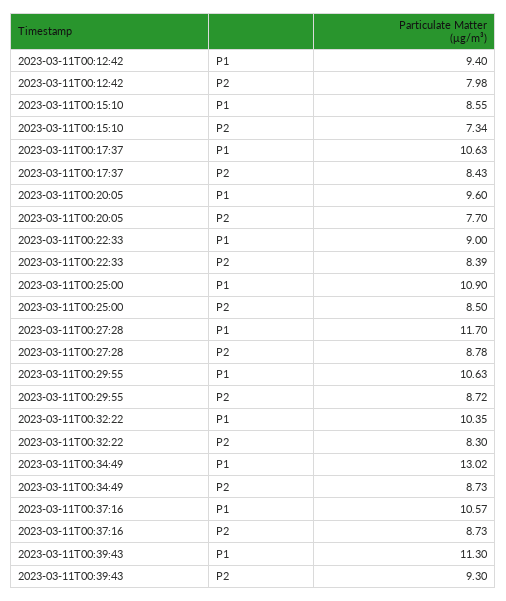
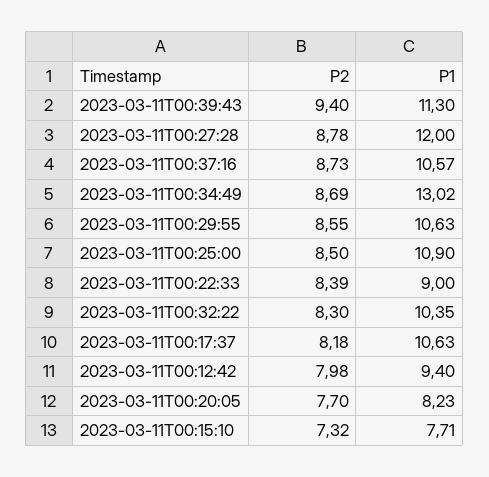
  {
    "2023-03-11T00:12:42": {
      "P1": 9.4,
      "P2": 7.98
    },
    "2023-03-11T00:15:10": {
-     "P1": 8.55,
+     "P1": 7.71,
-     "P2": 7.34
+     "P2": 7.32
    },
    "2023-03-11T00:17:37": {
      "P1": 10.63,
-     "P2": 8.43
+     "P2": 8.18
    },
    "2023-03-11T00:20:05": {
-     "P1": 9.6,
+     "P1": 8.23,
      "P2": 7.7
    },
    "2023-03-11T00:22:33": {
      "P1": 9,
      "P2": 8.39
    },
    "2023-03-11T00:25:00": {
      "P1": 10.9,
      "P2": 8.5
    },
    "2023-03-11T00:27:28": {
-     "P1": 11.7,
+     "P1": 12,
      "P2": 8.78
    },
    "2023-03-11T00:29:55": {
      "P1": 10.63,
-     "P2": 8.72
+     "P2": 8.55
    },
    "2023-03-11T00:32:22": {
      "P1": 10.35,
      "P2": 8.3
    },
    "2023-03-11T00:34:49": {
      "P1": 13.02,
-     "P2": 8.73
+     "P2": 8.69
    },
    "2023-03-11T00:37:16": {
      "P1": 10.57,
      "P2": 8.73
    },
    "2023-03-11T00:39:43": {
      "P1": 11.3,
-     "P2": 9.3
+     "P2": 9.4
    }
  }

